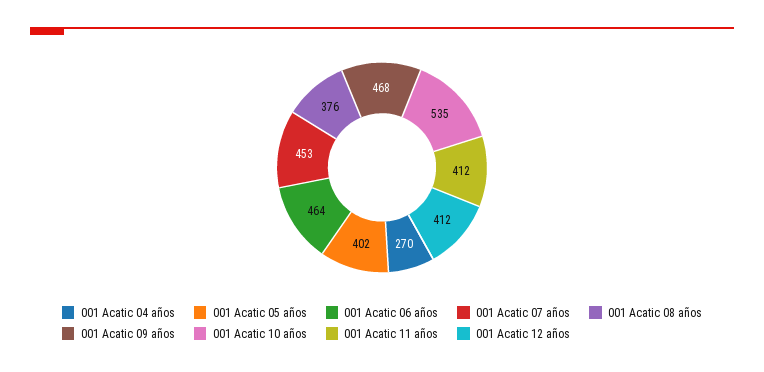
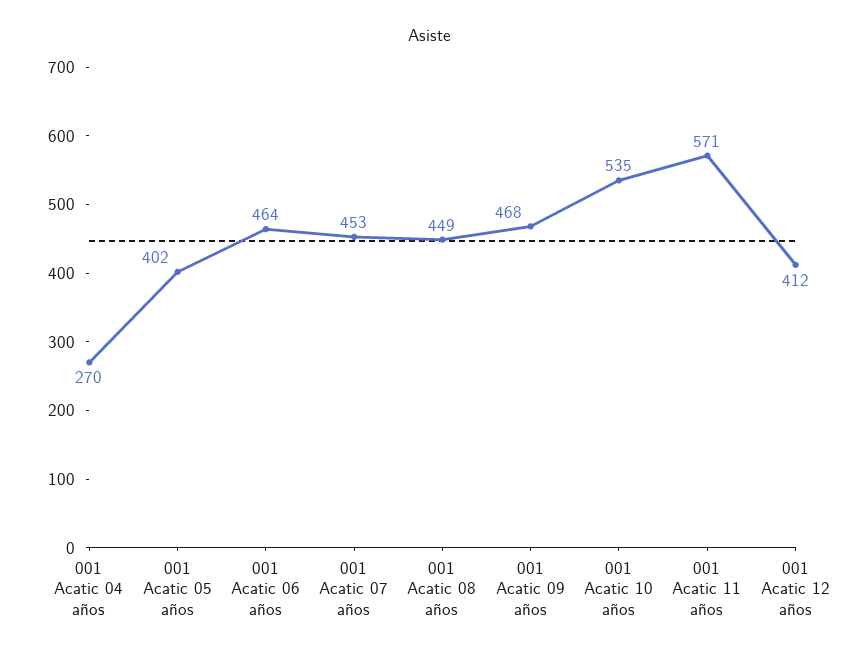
  {
    "001 Acatic 04 años": 270,
    "001 Acatic 05 años": 402,
    "001 Acatic 06 años": 464,
    "001 Acatic 07 años": 453,
-   "001 Acatic 08 años": 376,
+   "001 Acatic 08 años": 449,
    "001 Acatic 09 años": 468,
    "001 Acatic 10 años": 535,
-   "001 Acatic 11 años": 412,
+   "001 Acatic 11 años": 571,
    "001 Acatic 12 años": 412
  }

